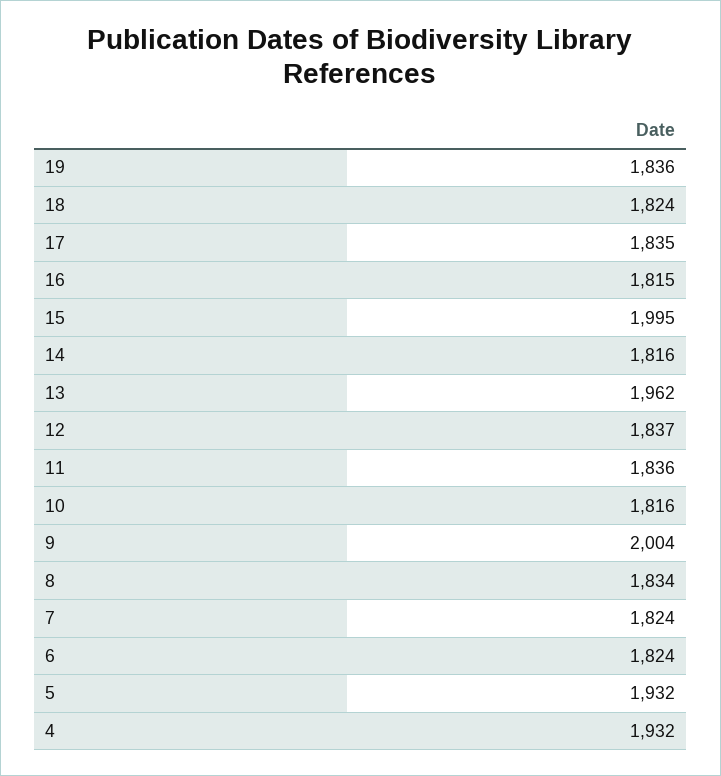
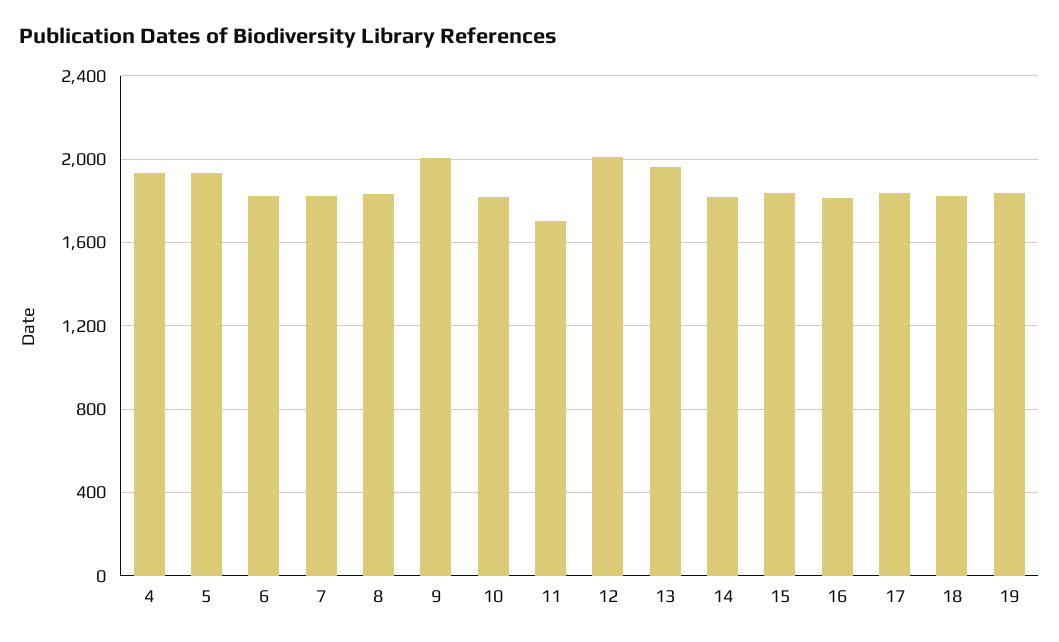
  {
    "19": 1836,
    "18": 1824,
    "17": 1835,
    "16": 1815,
-   "15": 1995,
+   "15": 1850,
    "14": 1816,
    "13": 1962,
-   "12": 1837,
+   "12": 2000,
-   "11": 1836,
+   "11": 1700,
    "10": 1816,
    "9": 2004,
    "8": 1834,
    "7": 1824,
    "6": 1824,
    "5": 1932,
    "4": 1932
  }

